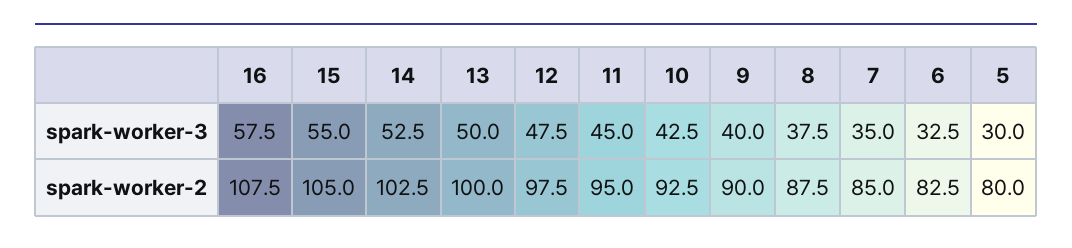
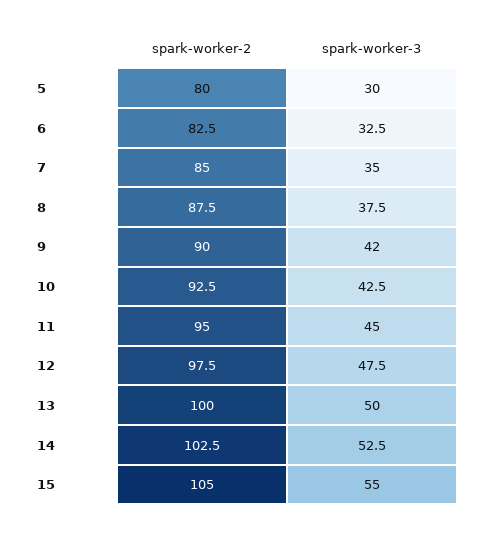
  {
-   "16": {
-     "spark-worker-3": 57.5,
-     "spark-worker-2": 107.5
-   },
    "15": {
      "spark-worker-3": 55,
      "spark-worker-2": 105
    },
    "14": {
      "spark-worker-3": 52.5,
      "spark-worker-2": 102.5
    },
    "13": {
      "spark-worker-3": 50,
      "spark-worker-2": 100
    },
    "12": {
      "spark-worker-3": 47.5,
      "spark-worker-2": 97.5
    },
    "11": {
      "spark-worker-3": 45,
      "spark-worker-2": 95
    },
    "10": {
      "spark-worker-3": 42.5,
      "spark-worker-2": 92.5
    },
    "9": {
-     "spark-worker-3": 40,
+     "spark-worker-3": 42,
      "spark-worker-2": 90
    },
    "8": {
      "spark-worker-3": 37.5,
      "spark-worker-2": 87.5
    },
    "7": {
      "spark-worker-3": 35,
      "spark-worker-2": 85
    },
    "6": {
      "spark-worker-3": 32.5,
      "spark-worker-2": 82.5
    },
    "5": {
      "spark-worker-3": 30,
      "spark-worker-2": 80
    }
  }

